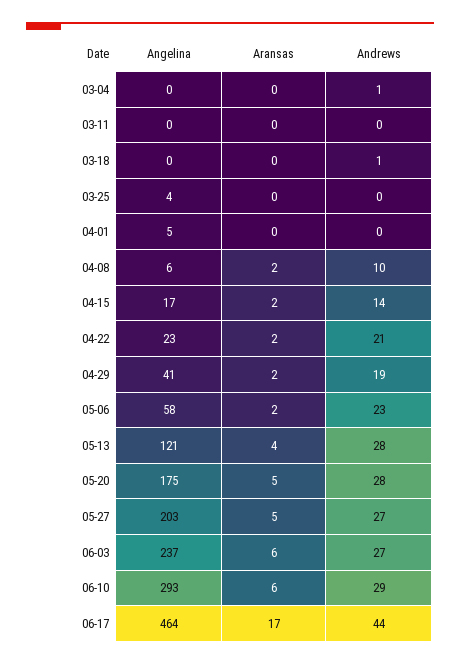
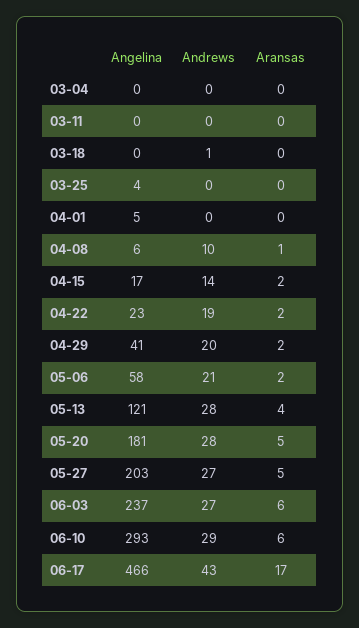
  {
    "Angelina": {
      "03-04": 0,
      "03-11": 0,
      "03-18": 0,
      "03-25": 4,
      "04-01": 5,
      "04-08": 6,
      "04-15": 17,
      "04-22": 23,
      "04-29": 41,
      "05-06": 58,
      "05-13": 121,
-     "05-20": 175,
+     "05-20": 181,
      "05-27": 203,
      "06-03": 237,
      "06-10": 293,
-     "06-17": 464
+     "06-17": 466
    },
    "Aransas": {
      "03-04": 0,
      "03-11": 0,
      "03-18": 0,
      "03-25": 0,
      "04-01": 0,
-     "04-08": 2,
+     "04-08": 1,
      "04-15": 2,
      "04-22": 2,
      "04-29": 2,
      "05-06": 2,
      "05-13": 4,
      "05-20": 5,
      "05-27": 5,
      "06-03": 6,
      "06-10": 6,
      "06-17": 17
    },
    "Andrews": {
-     "03-04": 1,
+     "03-04": 0,
      "03-11": 0,
      "03-18": 1,
      "03-25": 0,
      "04-01": 0,
      "04-08": 10,
      "04-15": 14,
-     "04-22": 21,
+     "04-22": 19,
-     "04-29": 19,
+     "04-29": 20,
-     "05-06": 23,
+     "05-06": 21,
      "05-13": 28,
      "05-20": 28,
      "05-27": 27,
      "06-03": 27,
      "06-10": 29,
-     "06-17": 44
+     "06-17": 43
    }
  }

